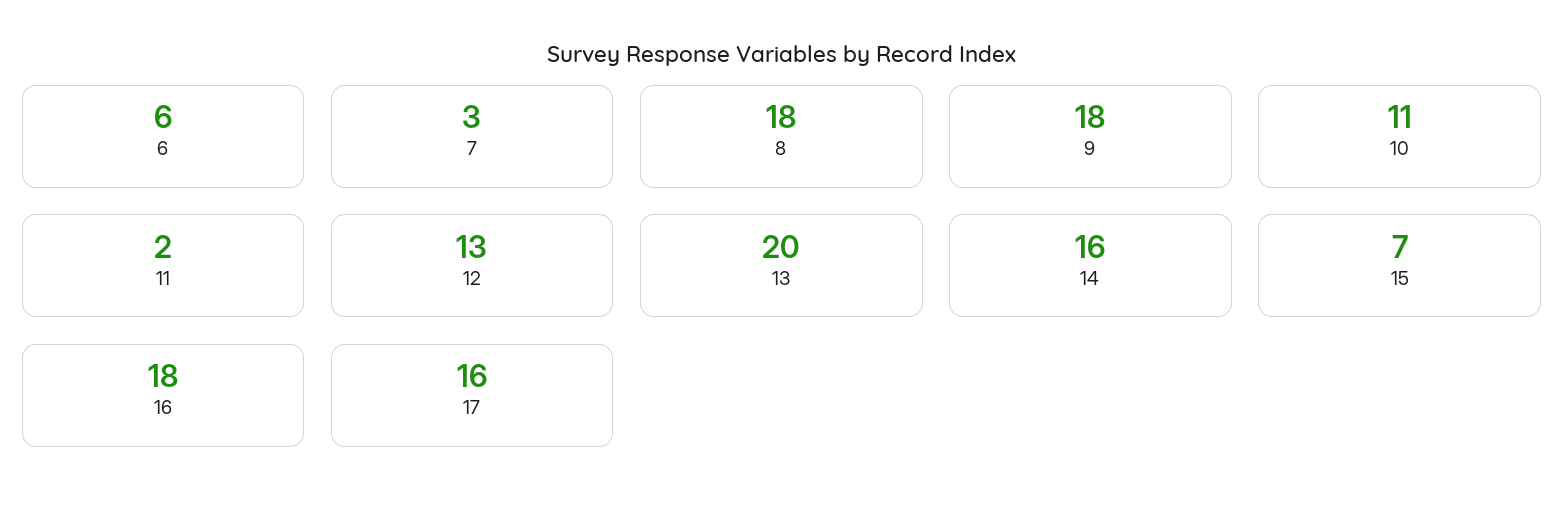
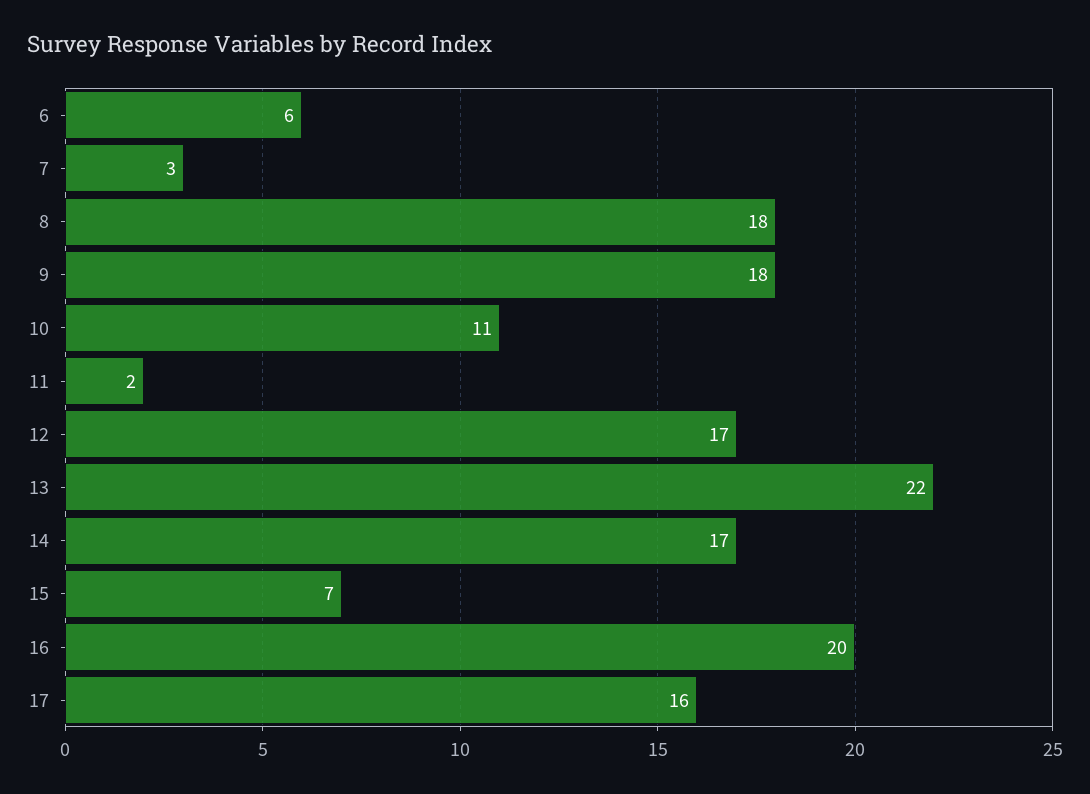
  {
    "6": 6,
    "7": 3,
    "8": 18,
    "9": 18,
    "10": 11,
    "11": 2,
-   "12": 13,
+   "12": 17,
-   "13": 20,
+   "13": 22,
-   "14": 16,
+   "14": 17,
    "15": 7,
-   "16": 18,
+   "16": 20,
    "17": 16
  }

